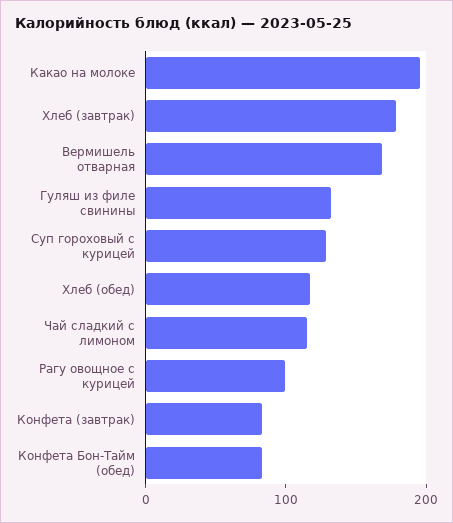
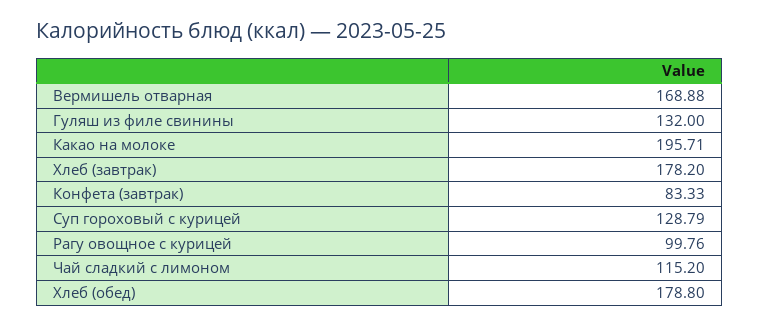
  {
    "Какао на молоке": 195.71,
    "Хлеб (завтрак)": 178.2,
    "Вермишель отварная": 168.88,
    "Гуляш из филе свинины": 132,
    "Суп гороховый с курицей": 128.79,
-   "Хлеб (обед)": 120,
+   "Хлеб (обед)": 178.8,
    "Чай сладкий с лимоном": 115.2,
    "Рагу овощное с курицей": 99.76,
-   "Конфета (завтрак)": 83.33,
+   "Конфета (завтрак)": 83.33
-   "Конфета Бон-Тайм (обед)": 80
  }

